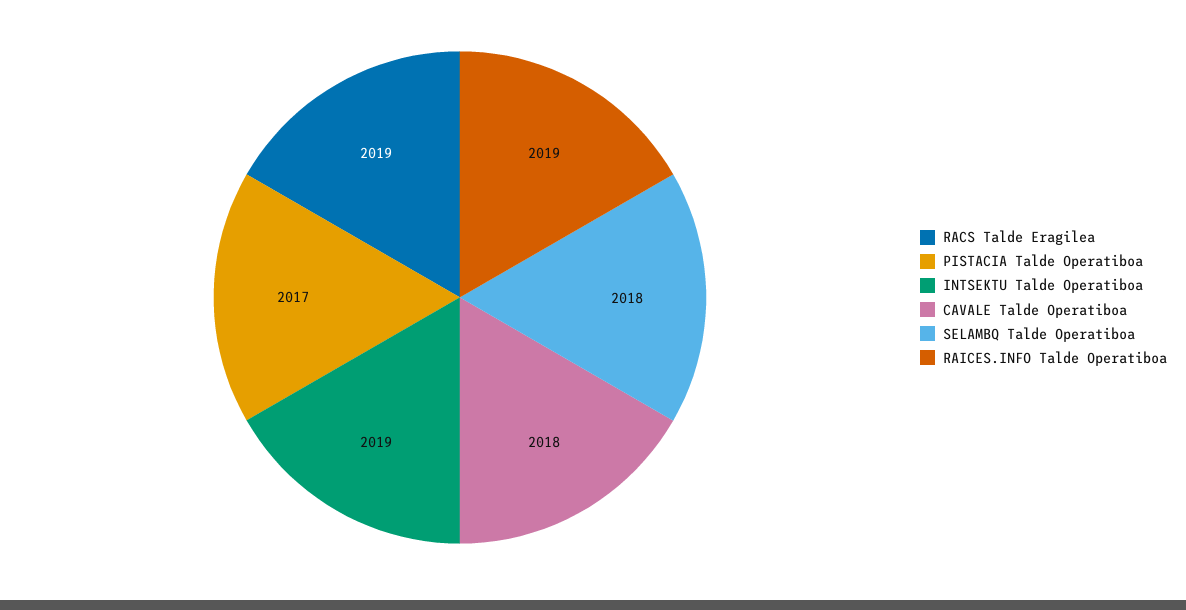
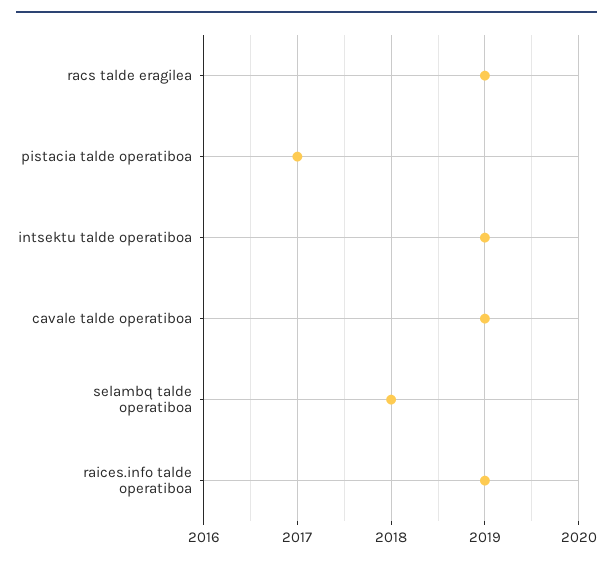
  {
    "RACS Talde Eragilea": 2019,
    "PISTACIA Talde Operatiboa": 2017,
    "INTSEKTU Talde Operatiboa": 2019,
-   "CAVALE Talde Operatiboa": 2018,
+   "CAVALE Talde Operatiboa": 2019,
    "SELAMBQ Talde Operatiboa": 2018,
    "RAICES.INFO Talde Operatiboa": 2019
  }

